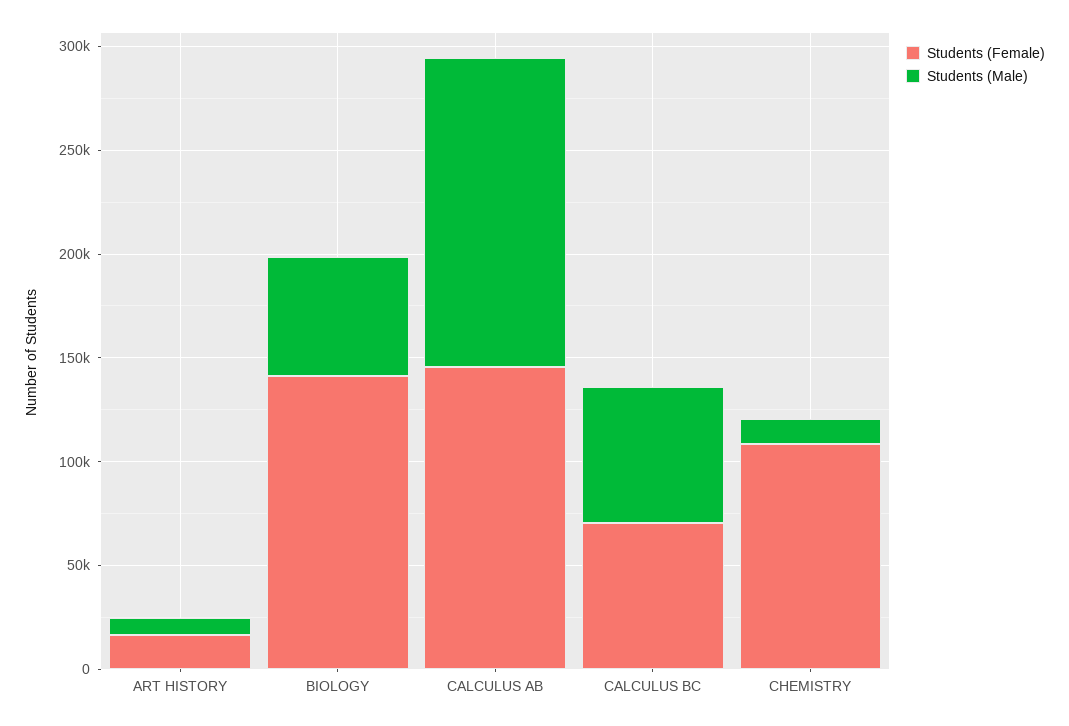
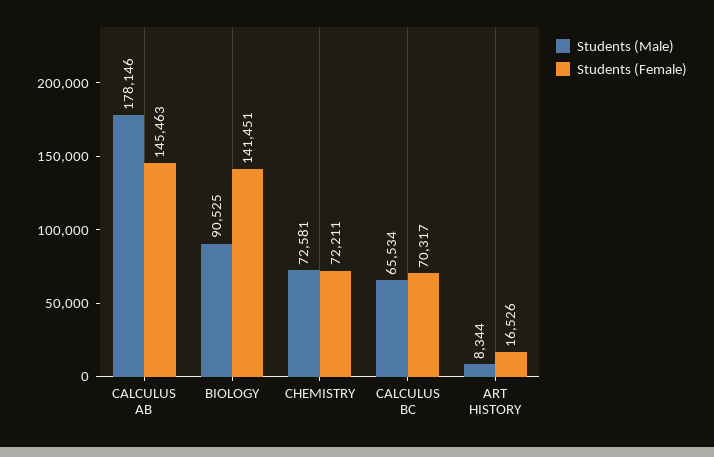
  {
    "Students (Female)": {
      "ART HISTORY": 16526,
      "BIOLOGY": 141451,
      "CALCULUS AB": 145463,
      "CALCULUS BC": 70317,
-     "CHEMISTRY": 110000
+     "CHEMISTRY": 72211
    },
    "Students (Male)": {
      "ART HISTORY": 8344,
-     "BIOLOGY": 60000,
+     "BIOLOGY": 90525,
-     "CALCULUS AB": 150000,
+     "CALCULUS AB": 178146,
      "CALCULUS BC": 65534,
-     "CHEMISTRY": 10000
+     "CHEMISTRY": 72581
    }
  }

